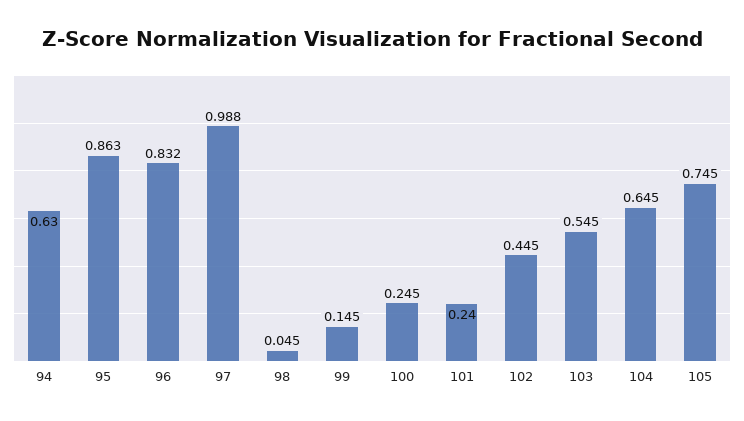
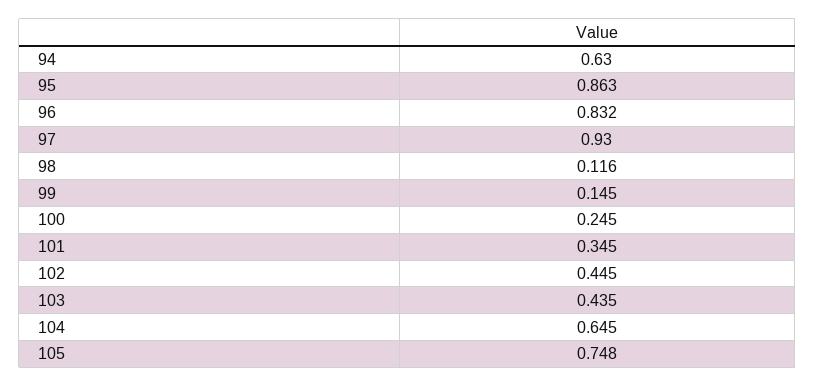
  {
    "94": 0.63,
    "95": 0.863,
    "96": 0.832,
-   "97": 0.988,
+   "97": 0.93,
-   "98": 0.045,
+   "98": 0.116,
    "99": 0.145,
    "100": 0.245,
-   "101": 0.24,
+   "101": 0.345,
    "102": 0.445,
-   "103": 0.545,
+   "103": 0.435,
    "104": 0.645,
-   "105": 0.745
+   "105": 0.748
  }

